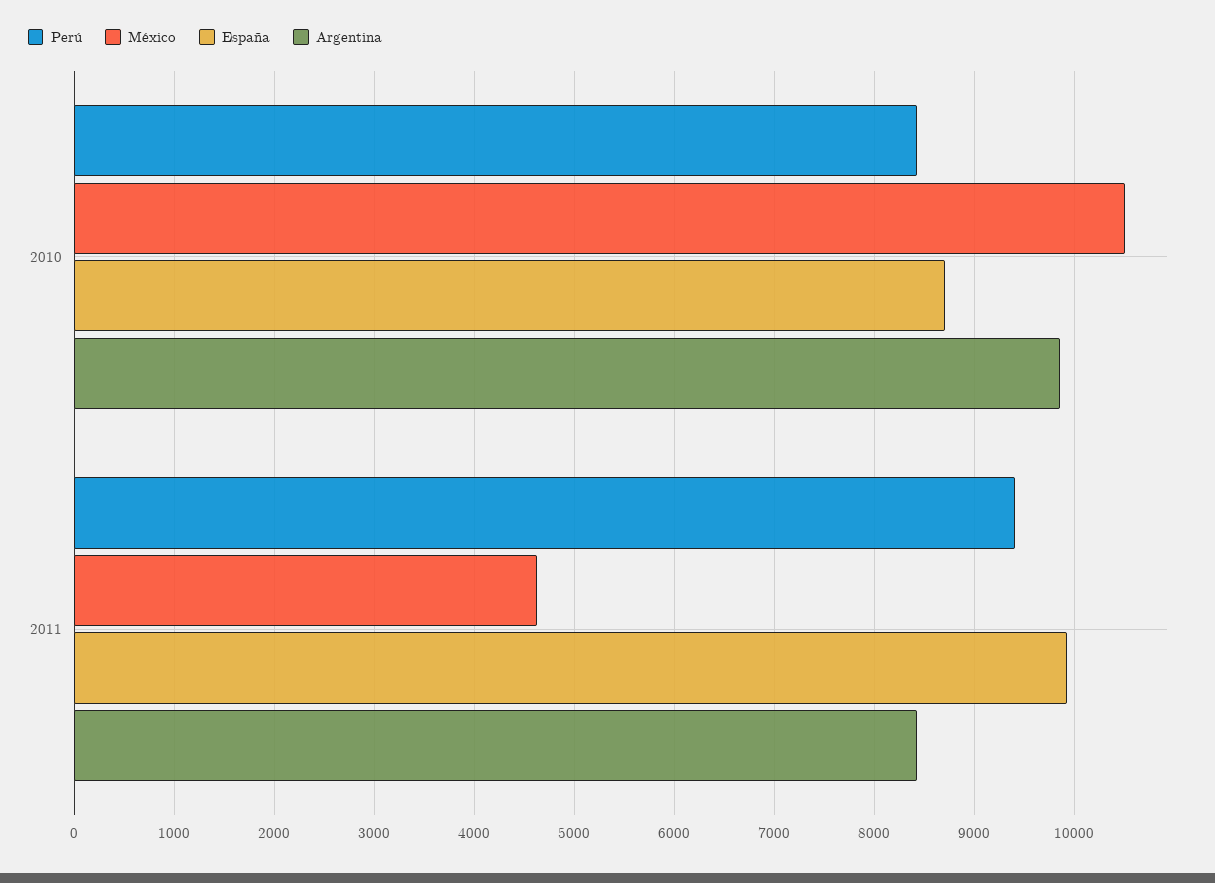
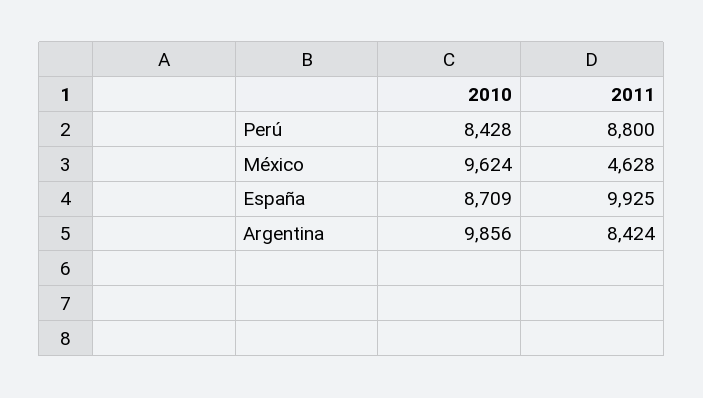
  {
    "Perú": {
      "2010": 8428,
-     "2011": 9400
+     "2011": 8800
    },
    "México": {
-     "2010": 10500,
+     "2010": 9624,
      "2011": 4628
    },
    "España": {
      "2010": 8709,
      "2011": 9925
    },
    "Argentina": {
      "2010": 9856,
      "2011": 8424
    }
  }

